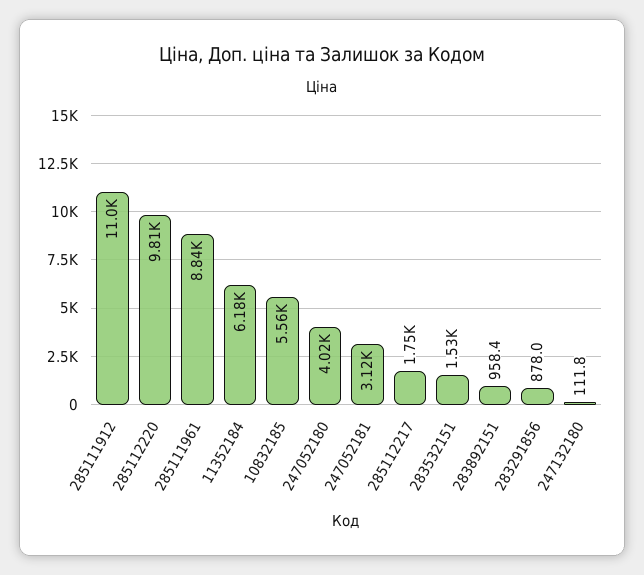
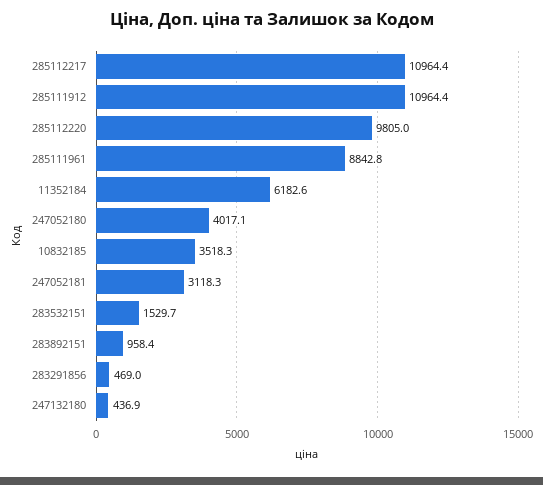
  {
    "285111912": 10964.4,
    "285112220": 9805,
    "285111961": 8842.8,
    "11352184": 6182.6,
-   "10832185": 5560,
+   "10832185": 3518.3,
    "247052180": 4017.1,
    "247052181": 3118.3,
-   "285112217": 1750,
+   "285112217": 10964.4,
    "283532151": 1529.7,
    "283892151": 958.4,
-   "283291856": 878,
+   "283291856": 469,
-   "247132180": 111.8
+   "247132180": 436.9
  }

